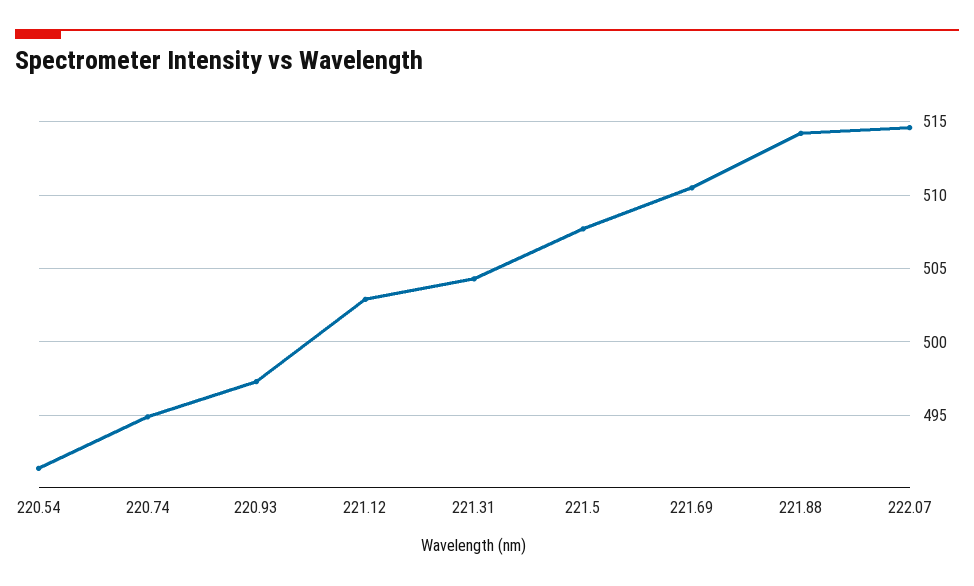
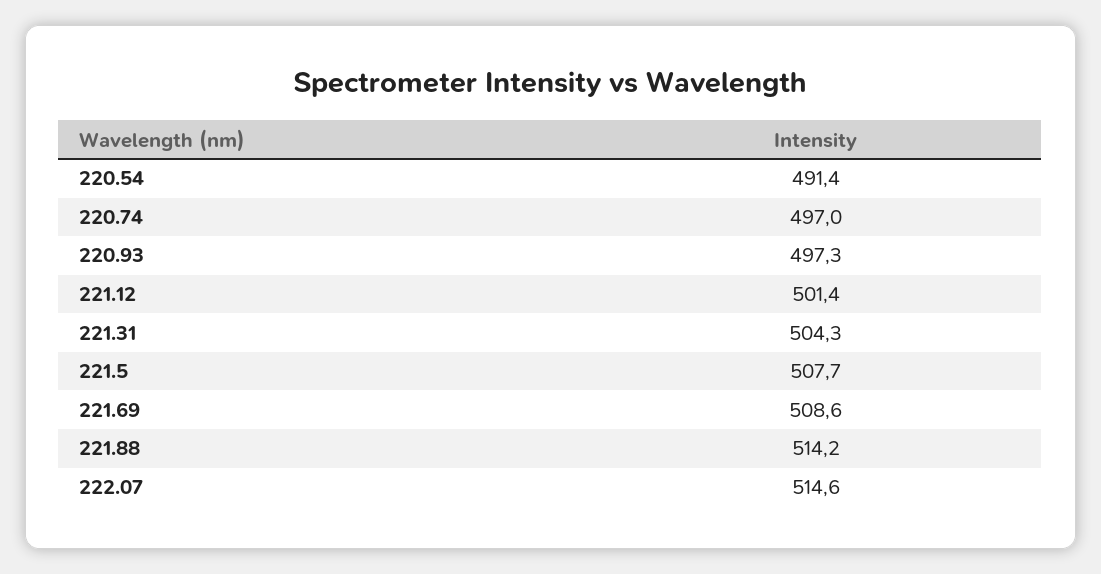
  {
    "220.54": 491.4,
-   "220.74": 495,
+   "220.74": 497,
    "220.93": 497.3,
-   "221.12": 503,
+   "221.12": 501.4,
    "221.31": 504.3,
    "221.5": 507.7,
-   "221.69": 510.5,
+   "221.69": 508.6,
    "221.88": 514.2,
    "222.07": 514.6
  }

